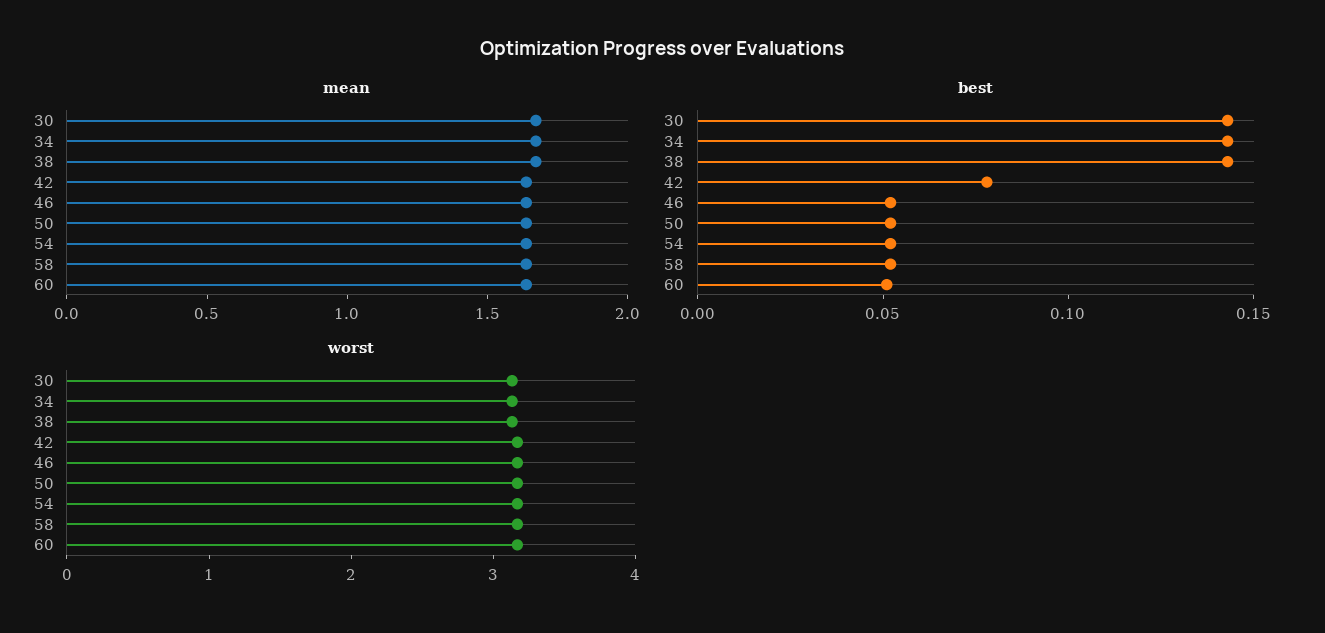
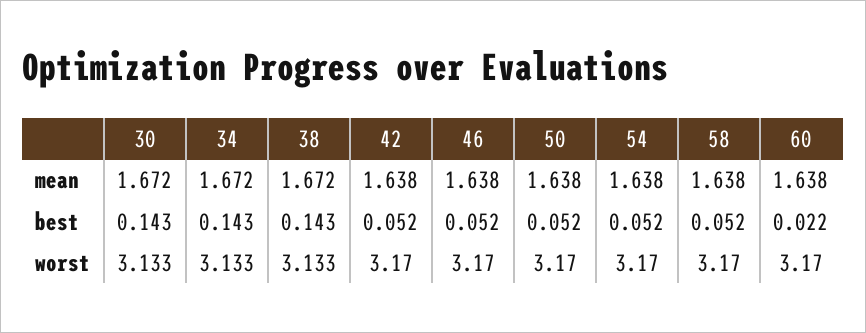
  {
    "mean": {
      "30": 1.672,
      "34": 1.672,
      "38": 1.672,
      "42": 1.638,
      "46": 1.638,
      "50": 1.638,
      "54": 1.638,
      "58": 1.638,
      "60": 1.638
    },
    "best": {
      "30": 0.143,
      "34": 0.143,
      "38": 0.143,
-     "42": 0.08,
+     "42": 0.052,
      "46": 0.052,
      "50": 0.052,
      "54": 0.052,
      "58": 0.052,
-     "60": 0.05
+     "60": 0.022
    },
    "worst": {
      "30": 3.133,
      "34": 3.133,
      "38": 3.133,
      "42": 3.17,
      "46": 3.17,
      "50": 3.17,
      "54": 3.17,
      "58": 3.17,
      "60": 3.17
    }
  }

